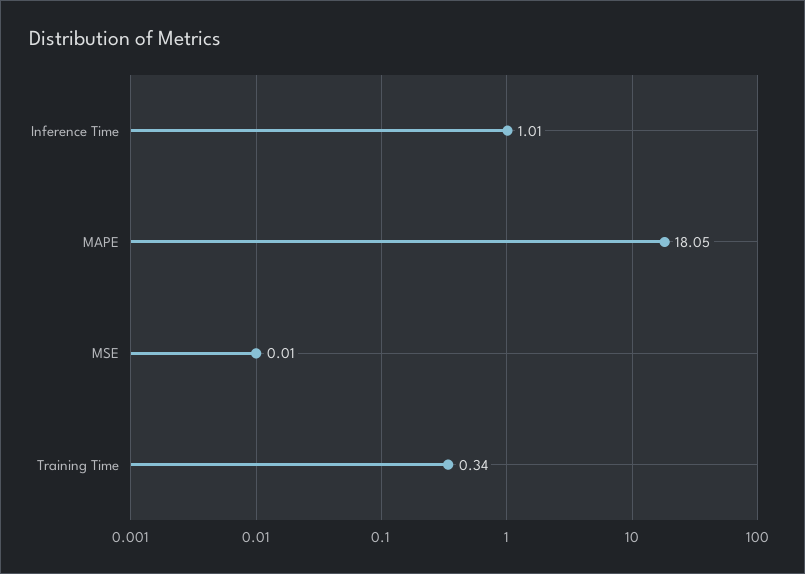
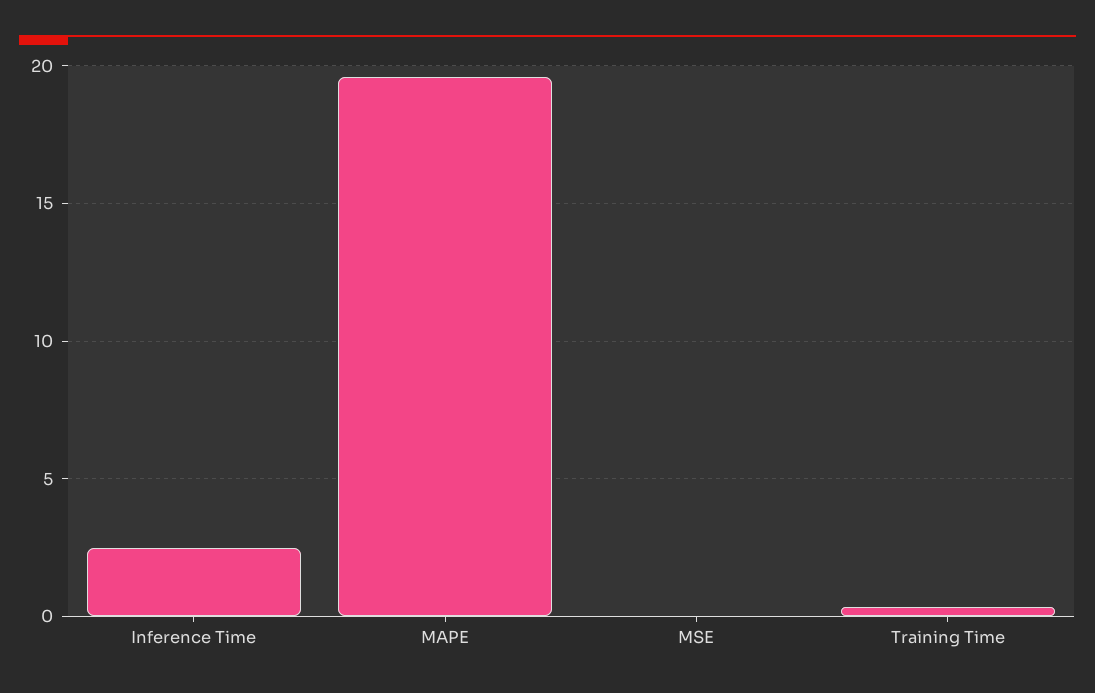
  {
-   "Inference Time": 1.01,
+   "Inference Time": 2.5,
-   "MAPE": 18.05,
+   "MAPE": 19.5,
    "MSE": 0.01,
    "Training Time": 0.34
  }

